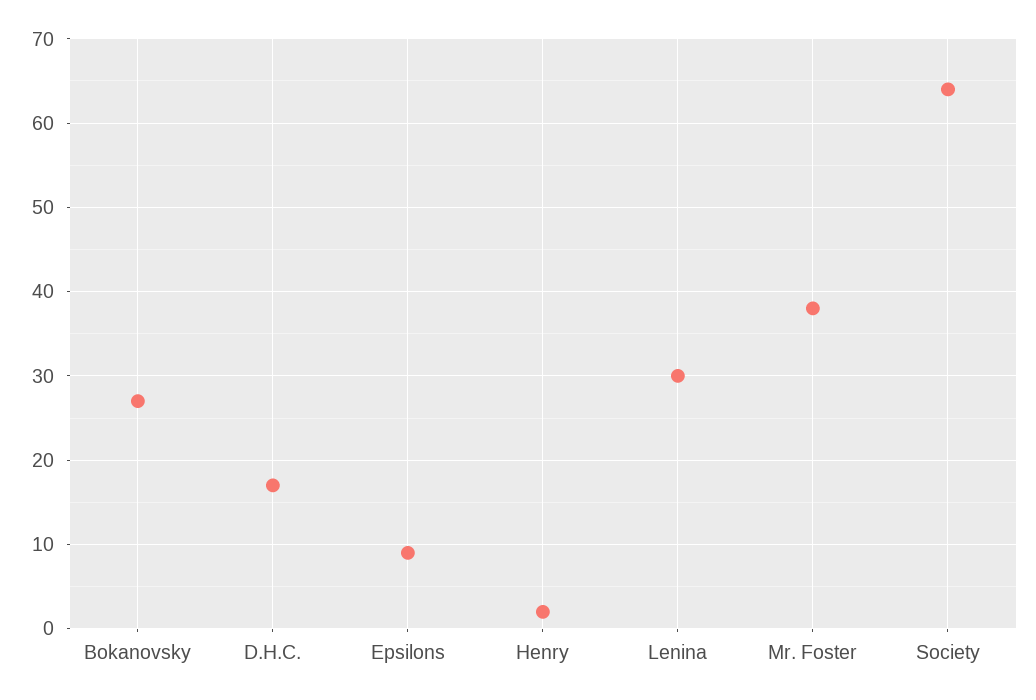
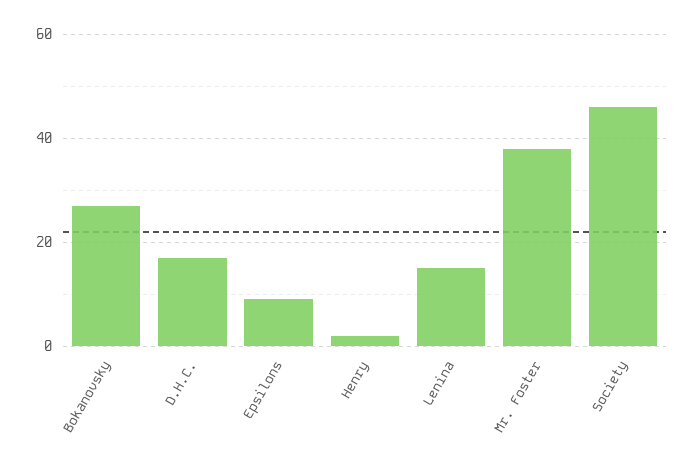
  {
    "Bokanovsky": 27,
    "D.H.C.": 17,
    "Epsilons": 9,
    "Henry": 2,
-   "Lenina": 30,
+   "Lenina": 15,
    "Mr. Foster": 38,
-   "Society": 64
+   "Society": 45
  }

